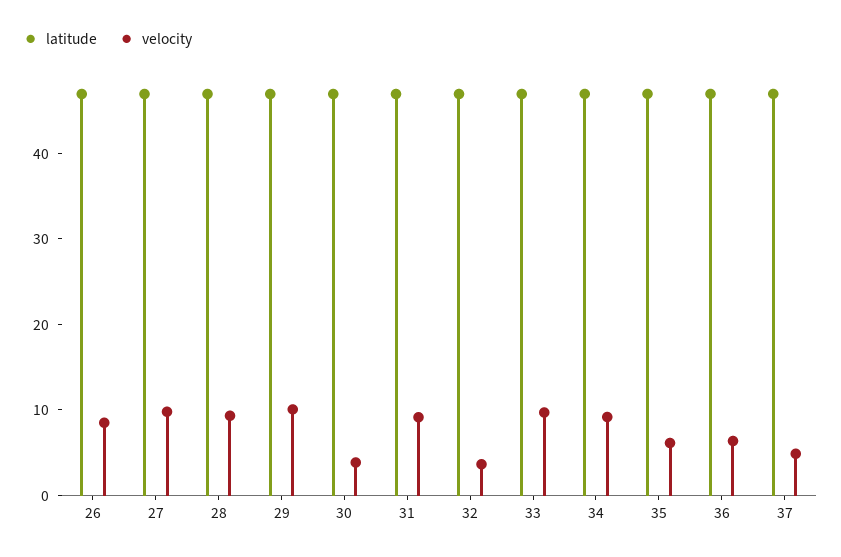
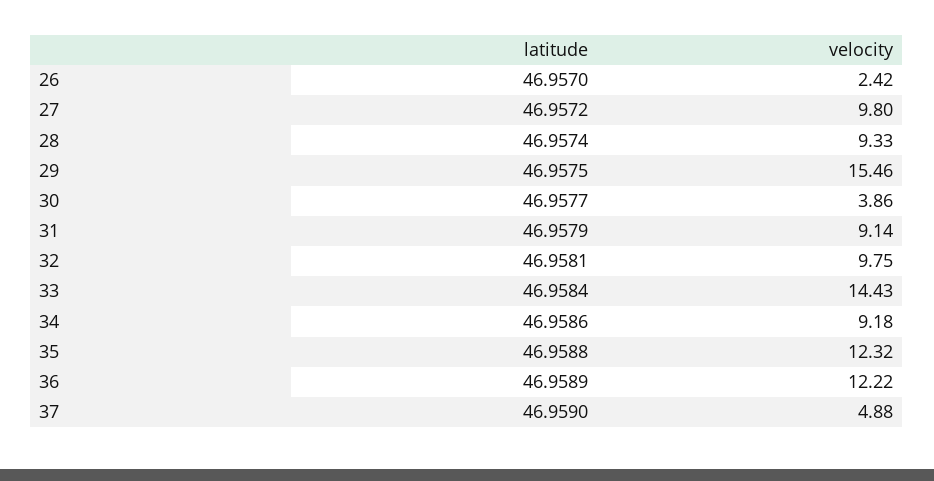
  {
    "latitude": {
      "26": 46.957,
      "27": 46.9572,
      "28": 46.9574,
      "29": 46.9575,
      "30": 46.9577,
      "31": 46.9579,
      "32": 46.9581,
      "33": 46.9584,
      "34": 46.9586,
      "35": 46.9588,
      "36": 46.9589,
      "37": 46.959
    },
    "velocity": {
-     "26": 8,
+     "26": 2.42,
      "27": 9.8,
      "28": 9.33,
-     "29": 10,
+     "29": 15.46,
      "30": 3.86,
      "31": 9.14,
-     "32": 4,
+     "32": 9.75,
-     "33": 10,
+     "33": 14.43,
      "34": 9.18,
-     "35": 6,
+     "35": 12.32,
-     "36": 6,
+     "36": 12.22,
      "37": 4.88
    }
  }

